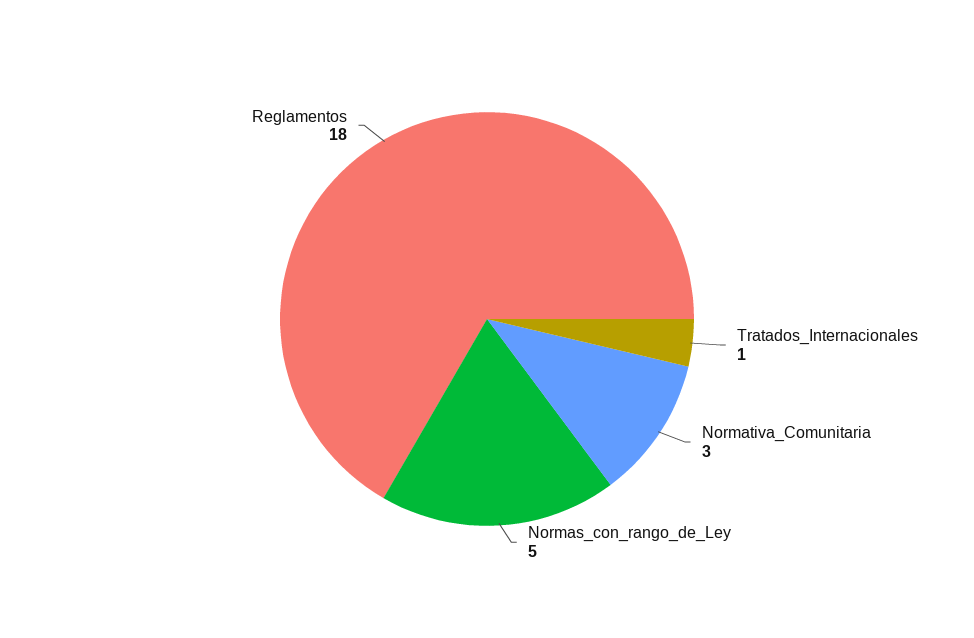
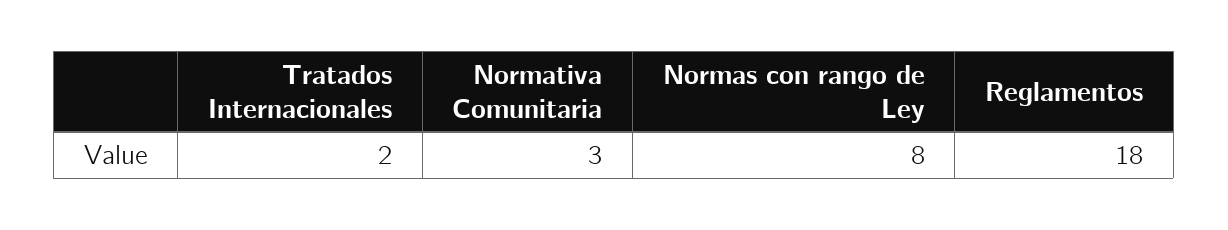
  {
-   "Tratados_Internacionales": 1,
+   "Tratados_Internacionales": 2,
    "Normativa_Comunitaria": 3,
-   "Normas_con_rango_de_Ley": 5,
+   "Normas_con_rango_de_Ley": 8,
    "Reglamentos": 18
  }

